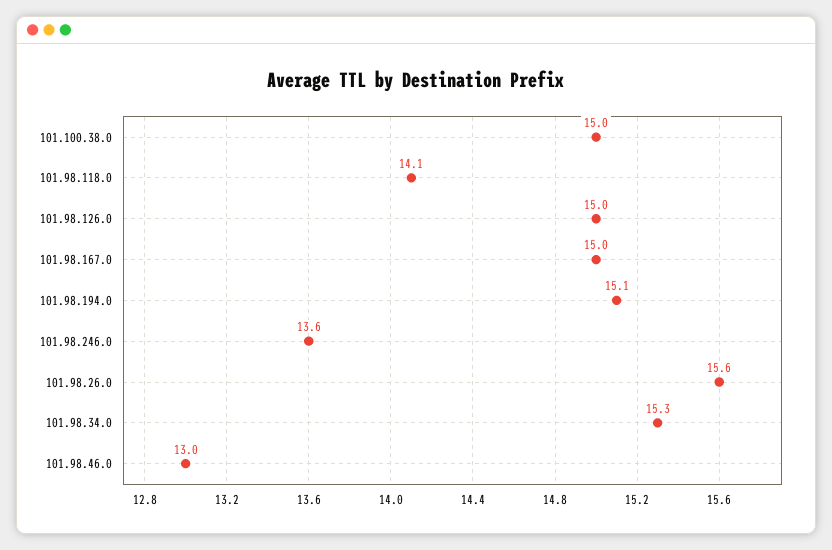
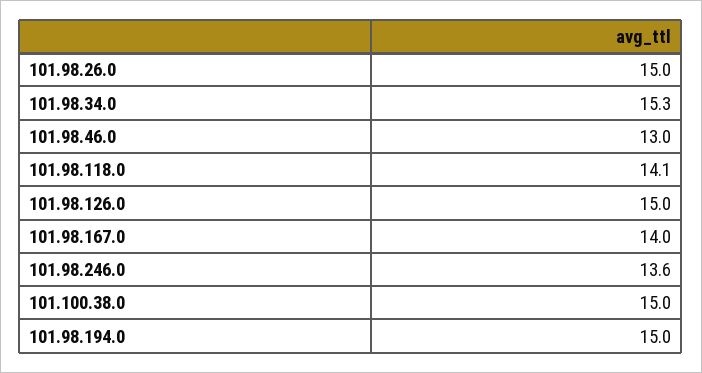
  {
    "101.100.38.0": 15,
    "101.98.118.0": 14.1,
    "101.98.126.0": 15,
-   "101.98.167.0": 15,
+   "101.98.167.0": 14,
-   "101.98.194.0": 15.1,
+   "101.98.194.0": 15,
    "101.98.246.0": 13.6,
-   "101.98.26.0": 15.6,
+   "101.98.26.0": 15,
    "101.98.34.0": 15.3,
    "101.98.46.0": 13
  }

